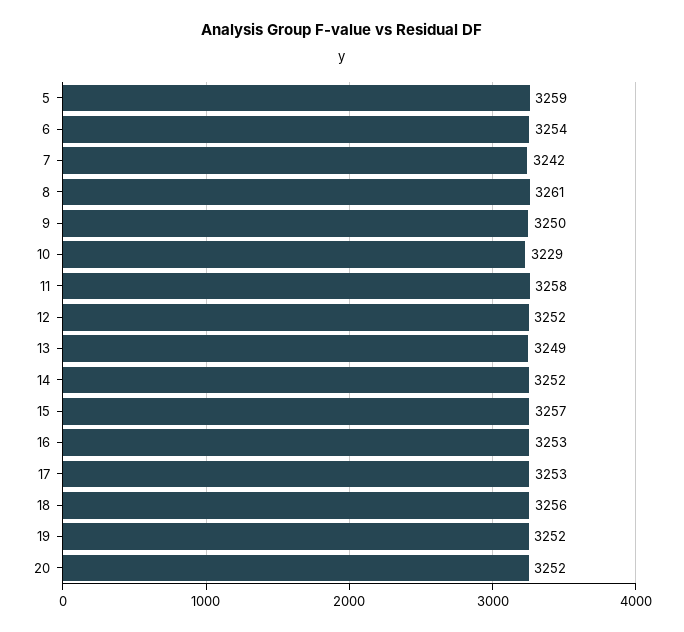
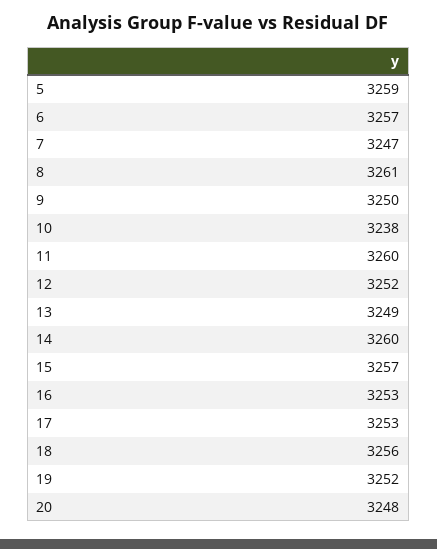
  {
    "5": 3259,
-   "6": 3254,
+   "6": 3257,
-   "7": 3242,
+   "7": 3247,
    "8": 3261,
    "9": 3250,
-   "10": 3229,
+   "10": 3238,
-   "11": 3258,
+   "11": 3260,
    "12": 3252,
    "13": 3249,
-   "14": 3252,
+   "14": 3260,
    "15": 3257,
    "16": 3253,
    "17": 3253,
    "18": 3256,
    "19": 3252,
-   "20": 3252
+   "20": 3248
  }

